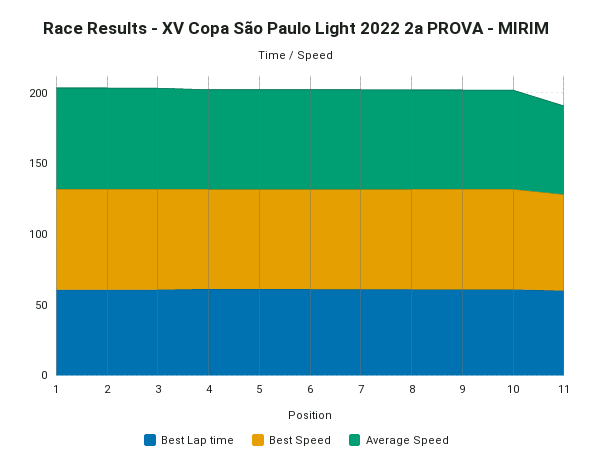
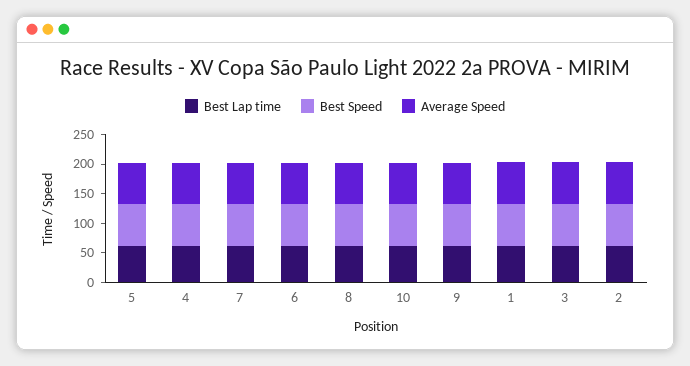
  {
    "Best Lap time": {
      "1": 60,
      "2": 60,
      "3": 60,
      "4": 60,
      "5": 60,
      "6": 60,
      "7": 60,
      "8": 60,
      "9": 60,
-     "10": 60,
+     "10": 60
-     "11": 60
    },
    "Best Speed": {
      "1": 70,
      "2": 70,
      "3": 70,
      "4": 70,
      "5": 70,
      "6": 70,
      "7": 70,
      "8": 70,
      "9": 70,
-     "10": 70,
+     "10": 70
-     "11": 70
    },
    "Average Speed": {
      "1": 70,
      "2": 70,
      "3": 70,
      "4": 70,
      "5": 70,
      "6": 70,
      "7": 70,
      "8": 70,
      "9": 70,
-     "10": 70,
+     "10": 70
-     "11": 60
    }
  }

